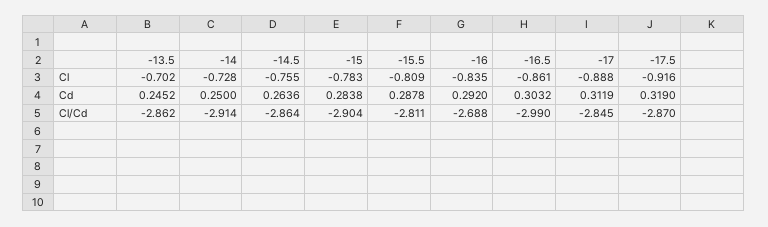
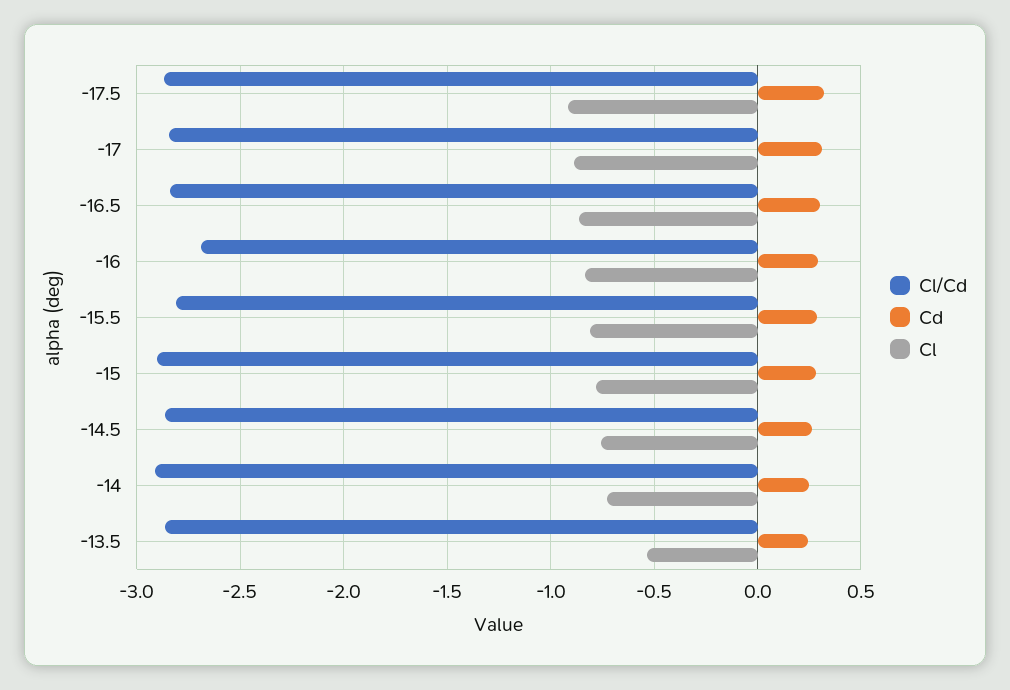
  {
    "Cl": {
-     "-13.5": -0.702,
+     "-13.5": -0.55,
      "-14": -0.728,
      "-14.5": -0.755,
      "-15": -0.783,
      "-15.5": -0.809,
      "-16": -0.835,
      "-16.5": -0.861,
      "-17": -0.888,
      "-17.5": -0.916
    },
    "Cd": {
      "-13.5": 0.2452,
      "-14": 0.25,
      "-14.5": 0.2636,
      "-15": 0.2838,
      "-15.5": 0.2878,
      "-16": 0.292,
      "-16.5": 0.3032,
      "-17": 0.3119,
      "-17.5": 0.319
    },
    "Cl/Cd": {
      "-13.5": -2.862,
      "-14": -2.914,
      "-14.5": -2.864,
      "-15": -2.904,
      "-15.5": -2.811,
      "-16": -2.688,
-     "-16.5": -2.99,
+     "-16.5": -2.85,
      "-17": -2.845,
      "-17.5": -2.87
    }
  }

